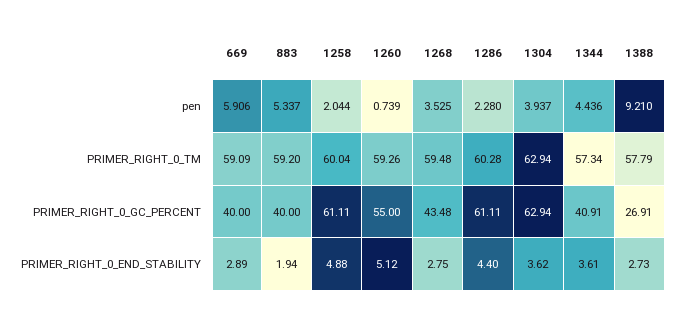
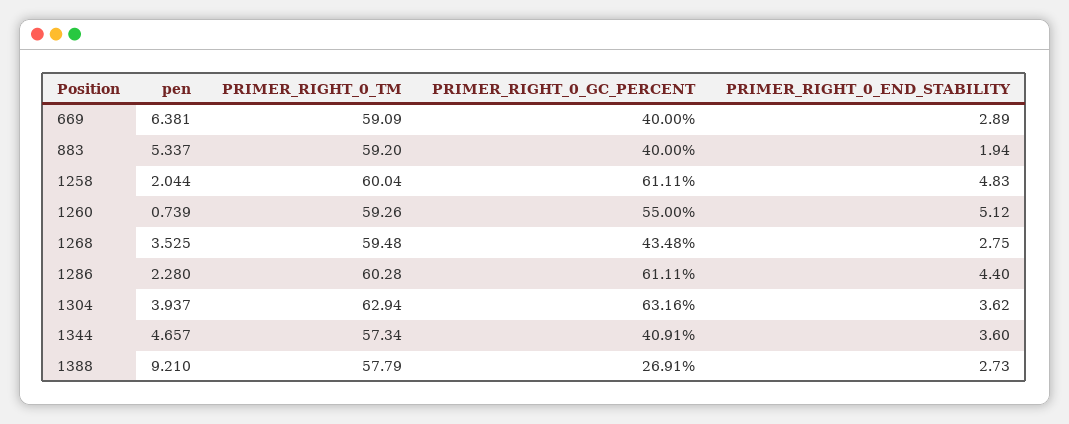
  {
    "669": {
-     "pen": 5.906,
+     "pen": 6.381,
      "PRIMER_RIGHT_0_TM": 59.09,
      "PRIMER_RIGHT_0_GC_PERCENT": 40,
      "PRIMER_RIGHT_0_END_STABILITY": 2.89
    },
    "883": {
      "pen": 5.337,
      "PRIMER_RIGHT_0_TM": 59.2,
      "PRIMER_RIGHT_0_GC_PERCENT": 40,
      "PRIMER_RIGHT_0_END_STABILITY": 1.94
    },
    "1258": {
      "pen": 2.044,
      "PRIMER_RIGHT_0_TM": 60.04,
      "PRIMER_RIGHT_0_GC_PERCENT": 61.11,
-     "PRIMER_RIGHT_0_END_STABILITY": 4.88
+     "PRIMER_RIGHT_0_END_STABILITY": 4.83
    },
    "1260": {
      "pen": 0.739,
      "PRIMER_RIGHT_0_TM": 59.26,
      "PRIMER_RIGHT_0_GC_PERCENT": 55,
      "PRIMER_RIGHT_0_END_STABILITY": 5.12
    },
    "1268": {
      "pen": 3.525,
      "PRIMER_RIGHT_0_TM": 59.48,
      "PRIMER_RIGHT_0_GC_PERCENT": 43.48,
      "PRIMER_RIGHT_0_END_STABILITY": 2.75
    },
    "1286": {
      "pen": 2.28,
      "PRIMER_RIGHT_0_TM": 60.28,
      "PRIMER_RIGHT_0_GC_PERCENT": 61.11,
      "PRIMER_RIGHT_0_END_STABILITY": 4.4
    },
    "1304": {
      "pen": 3.937,
      "PRIMER_RIGHT_0_TM": 62.94,
-     "PRIMER_RIGHT_0_GC_PERCENT": 62.94,
+     "PRIMER_RIGHT_0_GC_PERCENT": 63.16,
      "PRIMER_RIGHT_0_END_STABILITY": 3.62
    },
    "1344": {
-     "pen": 4.436,
+     "pen": 4.657,
      "PRIMER_RIGHT_0_TM": 57.34,
      "PRIMER_RIGHT_0_GC_PERCENT": 40.91,
-     "PRIMER_RIGHT_0_END_STABILITY": 3.61
+     "PRIMER_RIGHT_0_END_STABILITY": 3.6
    },
    "1388": {
      "pen": 9.21,
      "PRIMER_RIGHT_0_TM": 57.79,
      "PRIMER_RIGHT_0_GC_PERCENT": 26.91,
      "PRIMER_RIGHT_0_END_STABILITY": 2.73
    }
  }

